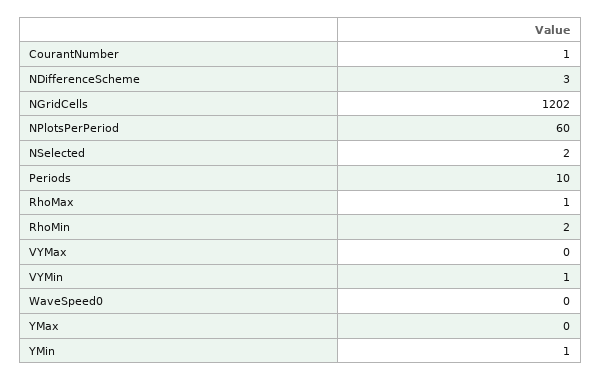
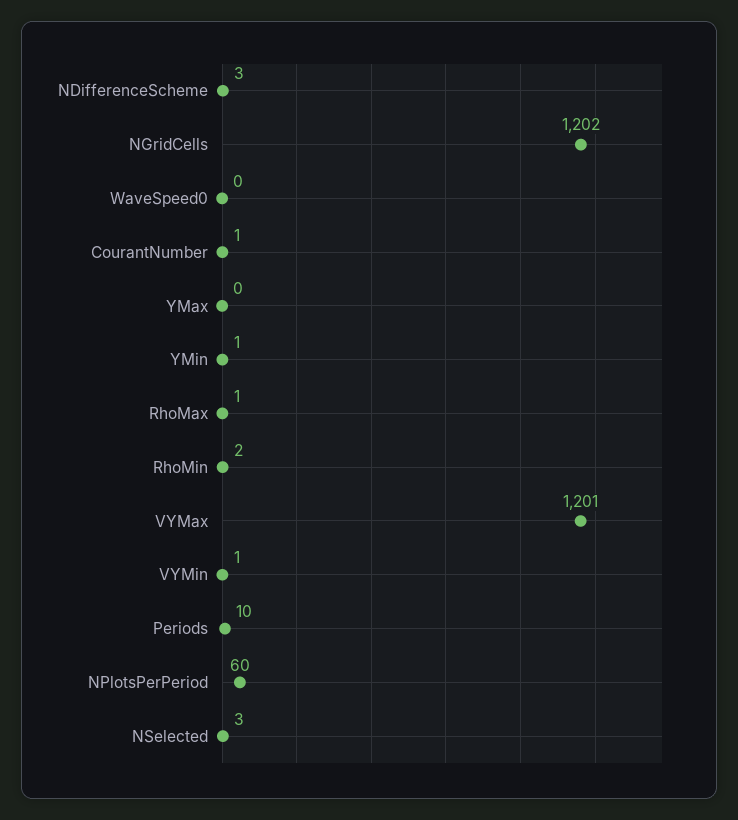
  {
    "CourantNumber": 1,
    "NDifferenceScheme": 3,
    "NGridCells": 1202,
    "NPlotsPerPeriod": 60,
-   "NSelected": 2,
+   "NSelected": 3,
    "Periods": 10,
    "RhoMax": 1,
    "RhoMin": 2,
-   "VYMax": 0,
+   "VYMax": 1201,
    "VYMin": 1,
    "WaveSpeed0": 0,
    "YMax": 0,
    "YMin": 1
  }

